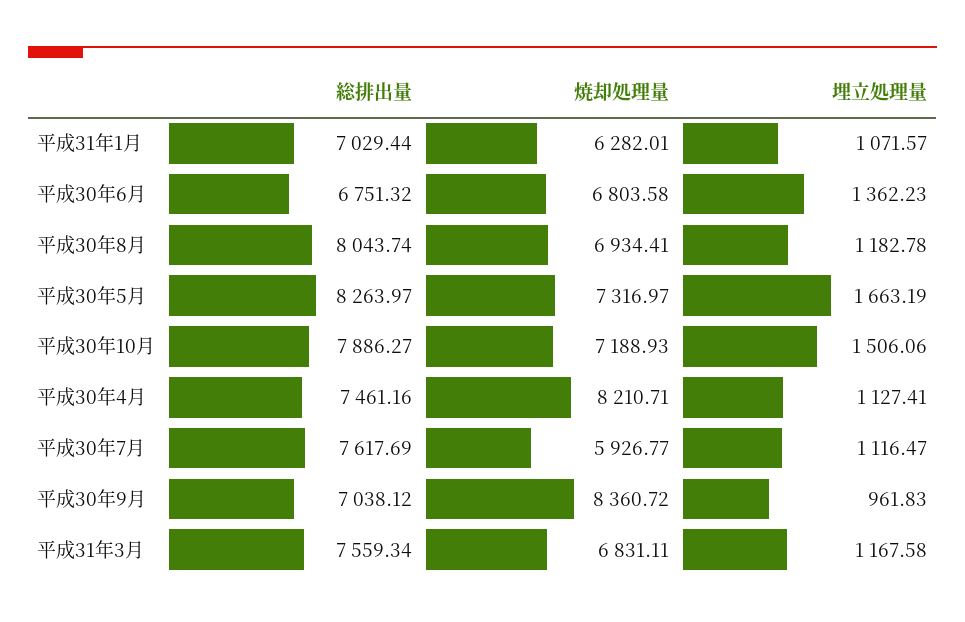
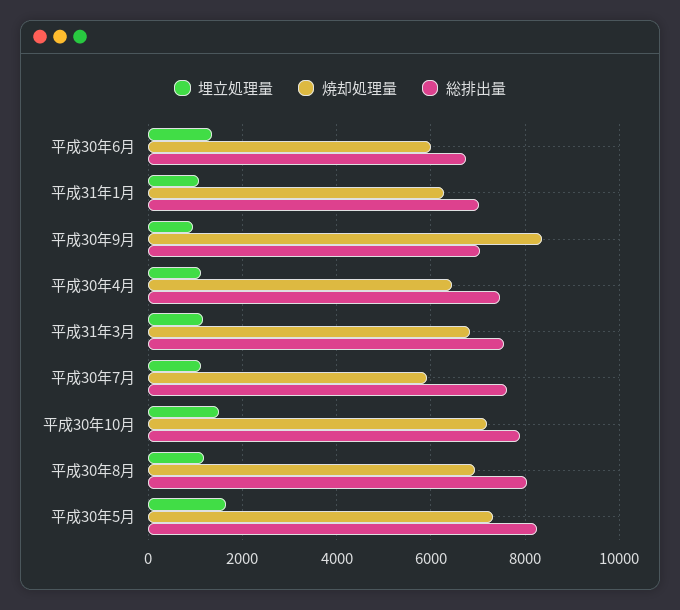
  {
    "総排出量": {
      "平成31年1月": 7029.44,
      "平成30年6月": 6751.32,
      "平成30年8月": 8043.74,
      "平成30年5月": 8263.97,
      "平成30年10月": 7886.27,
      "平成30年4月": 7461.16,
      "平成30年7月": 7617.69,
      "平成30年9月": 7038.12,
      "平成31年3月": 7559.34
    },
    "焼却処理量": {
      "平成31年1月": 6282.01,
-     "平成30年6月": 6803.58,
+     "平成30年6月": 6000,
      "平成30年8月": 6934.41,
      "平成30年5月": 7316.97,
      "平成30年10月": 7188.93,
-     "平成30年4月": 8210.71,
+     "平成30年4月": 6400,
      "平成30年7月": 5926.77,
      "平成30年9月": 8360.72,
      "平成31年3月": 6831.11
    },
    "埋立処理量": {
      "平成31年1月": 1071.57,
      "平成30年6月": 1362.23,
      "平成30年8月": 1182.78,
      "平成30年5月": 1663.19,
      "平成30年10月": 1506.06,
      "平成30年4月": 1127.41,
      "平成30年7月": 1116.47,
      "平成30年9月": 961.83,
      "平成31年3月": 1167.58
    }
  }

